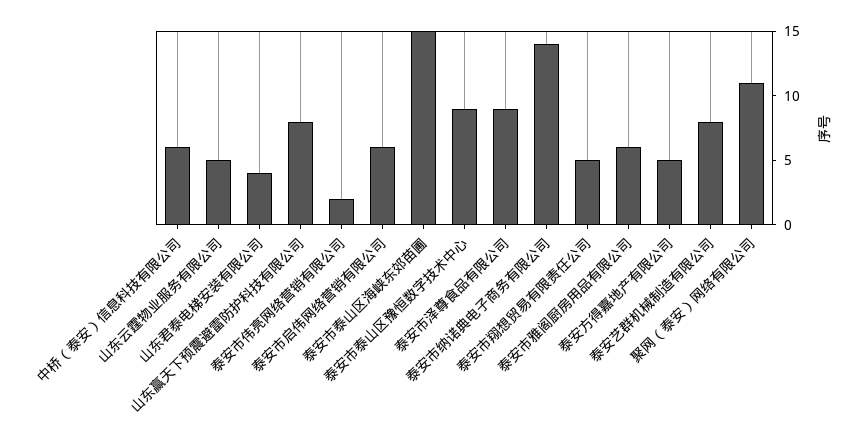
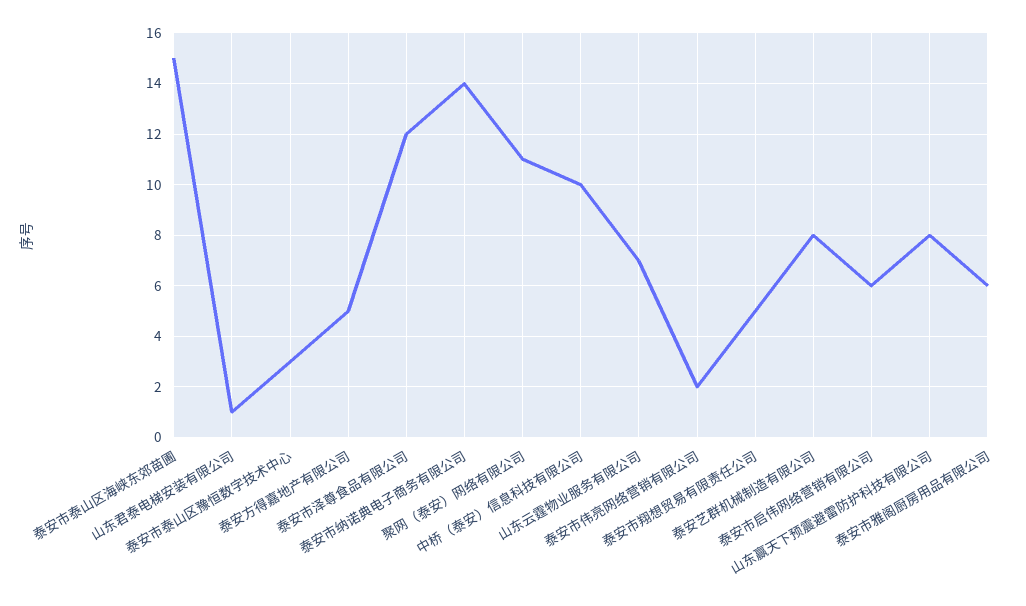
  {
-   "中桥（泰安）信息科技有限公司": 6,
+   "中桥（泰安）信息科技有限公司": 10,
-   "山东云霆物业服务有限公司": 5,
+   "山东云霆物业服务有限公司": 7,
-   "山东君泰电梯安装有限公司": 4,
+   "山东君泰电梯安装有限公司": 1,
    "山东赢天下预震避雷防护科技有限公司": 8,
    "泰安市伟亮网络营销有限公司": 2,
    "泰安市启伟网络营销有限公司": 6,
    "泰安市泰山区海峡东郊苗圃": 15,
-   "泰安市泰山区豫恒数字技术中心": 9,
+   "泰安市泰山区豫恒数字技术中心": 3,
-   "泰安市泽尊食品有限公司": 9,
+   "泰安市泽尊食品有限公司": 12,
    "泰安市纳诺典电子商务有限公司": 14,
    "泰安市翔想贸易有限责任公司": 5,
    "泰安市雅阁厨房用品有限公司": 6,
    "泰安方得嘉地产有限公司": 5,
    "泰安艺群机械制造有限公司": 8,
    "聚网（泰安）网络有限公司": 11
  }

